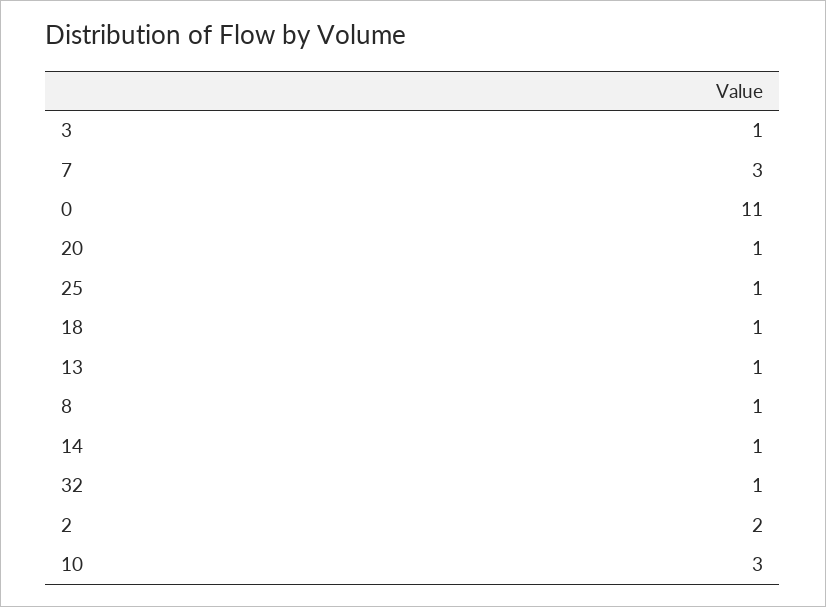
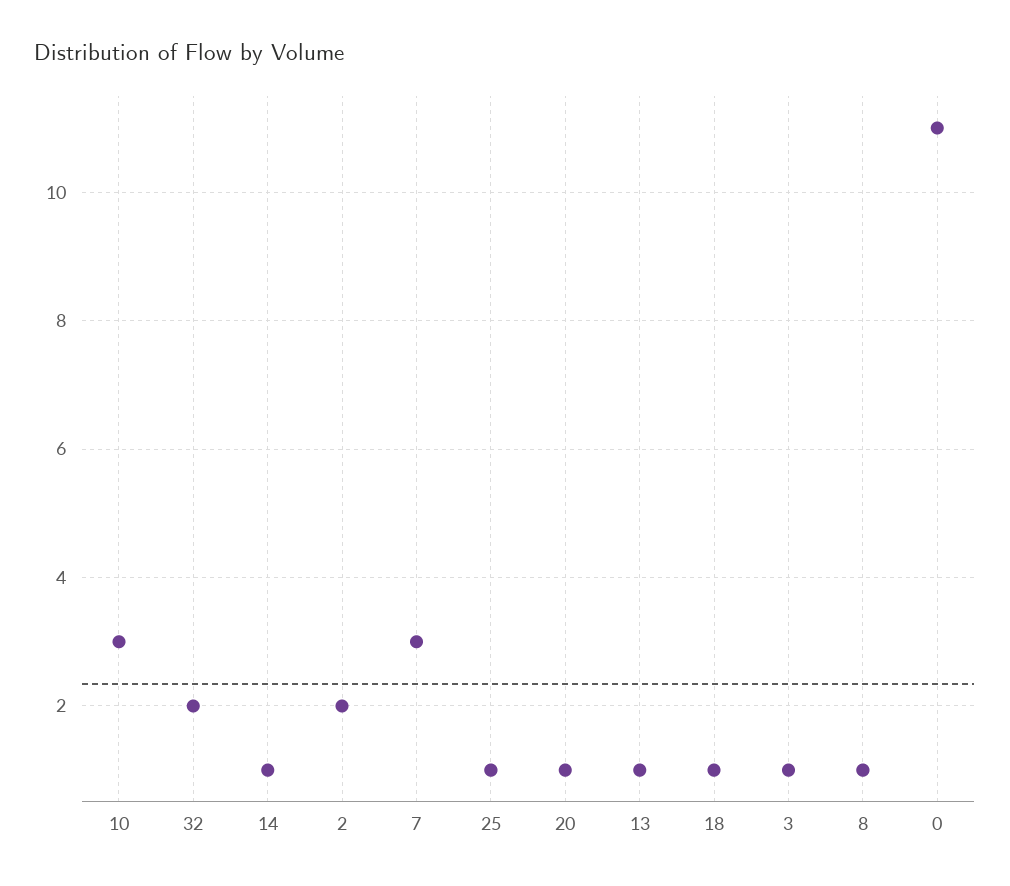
  {
    "3": 1,
    "7": 3,
    "0": 11,
    "20": 1,
    "25": 1,
    "18": 1,
    "13": 1,
    "8": 1,
    "14": 1,
-   "32": 1,
+   "32": 2,
    "2": 2,
    "10": 3
  }

